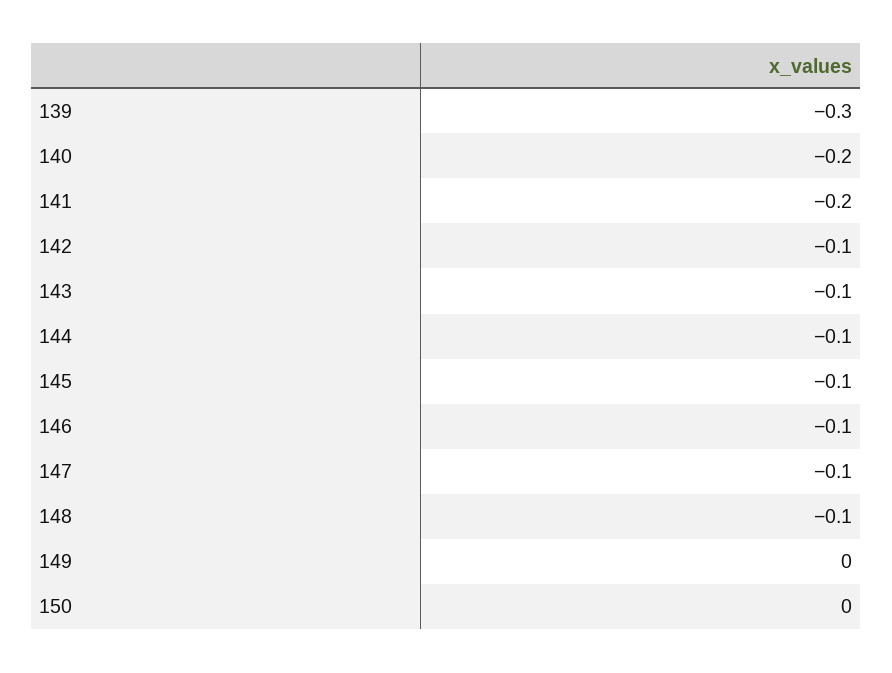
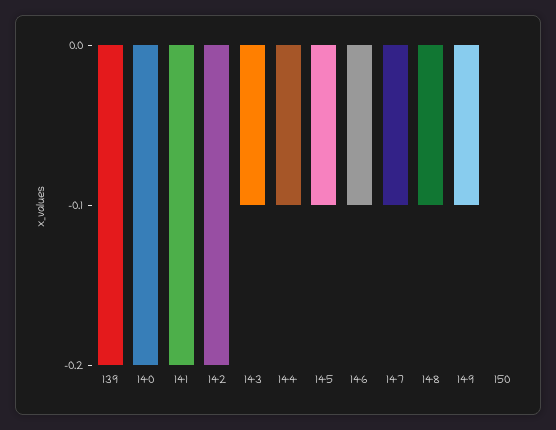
  {
-   "139": -0.3,
+   "139": -0.2,
    "140": -0.2,
    "141": -0.2,
-   "142": -0.1,
+   "142": -0.2,
    "143": -0.1,
    "144": -0.1,
    "145": -0.1,
    "146": -0.1,
    "147": -0.1,
    "148": -0.1,
-   "149": 0,
+   "149": -0.1,
    "150": 0
  }

